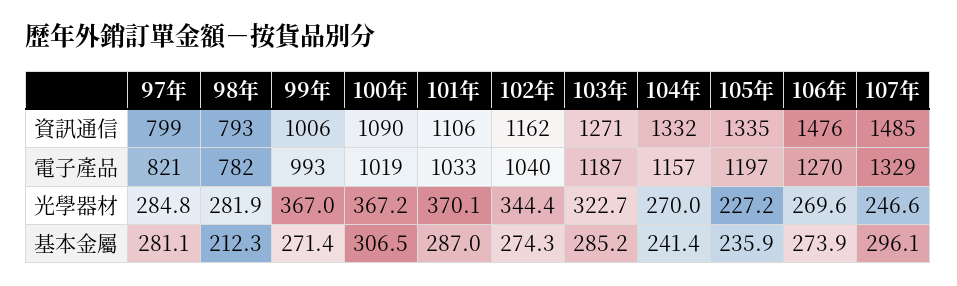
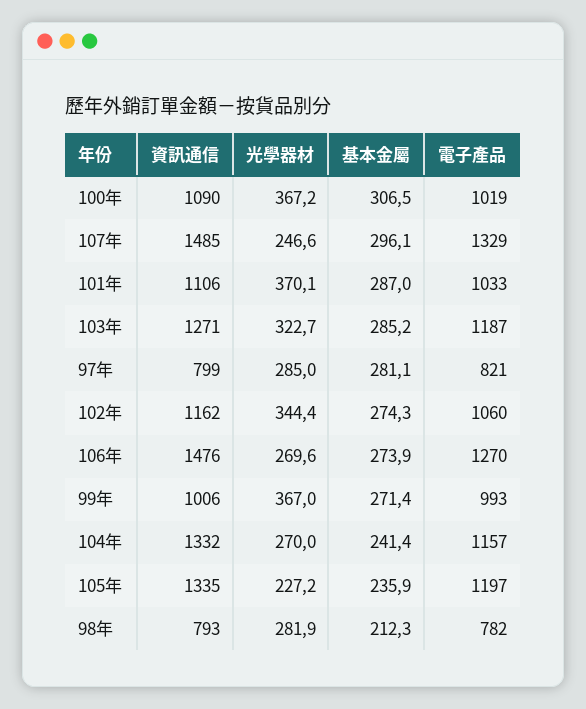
  {
    "97年": {
      "資訊通信": 799,
      "電子產品": 821,
-     "光學器材": 284.8,
+     "光學器材": 285,
      "基本金屬": 281.1
    },
    "98年": {
      "資訊通信": 793,
      "電子產品": 782,
      "光學器材": 281.9,
      "基本金屬": 212.3
    },
    "99年": {
      "資訊通信": 1006,
      "電子產品": 993,
      "光學器材": 367,
      "基本金屬": 271.4
    },
    "100年": {
      "資訊通信": 1090,
      "電子產品": 1019,
      "光學器材": 367.2,
      "基本金屬": 306.5
    },
    "101年": {
      "資訊通信": 1106,
      "電子產品": 1033,
      "光學器材": 370.1,
      "基本金屬": 287
    },
    "102年": {
      "資訊通信": 1162,
-     "電子產品": 1040,
+     "電子產品": 1060,
      "光學器材": 344.4,
      "基本金屬": 274.3
    },
    "103年": {
      "資訊通信": 1271,
      "電子產品": 1187,
      "光學器材": 322.7,
      "基本金屬": 285.2
    },
    "104年": {
      "資訊通信": 1332,
      "電子產品": 1157,
      "光學器材": 270,
      "基本金屬": 241.4
    },
    "105年": {
      "資訊通信": 1335,
      "電子產品": 1197,
      "光學器材": 227.2,
      "基本金屬": 235.9
    },
    "106年": {
      "資訊通信": 1476,
      "電子產品": 1270,
      "光學器材": 269.6,
      "基本金屬": 273.9
    },
    "107年": {
      "資訊通信": 1485,
      "電子產品": 1329,
      "光學器材": 246.6,
      "基本金屬": 296.1
    }
  }

